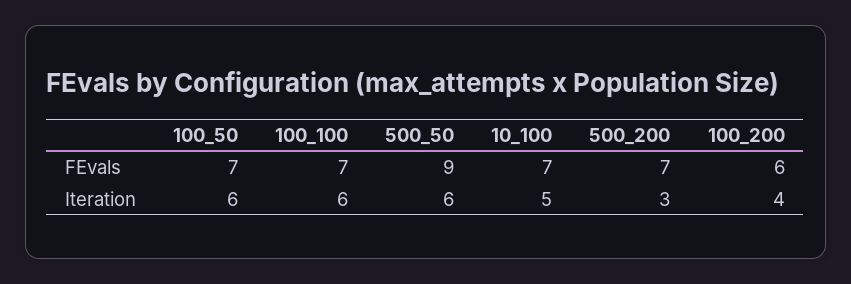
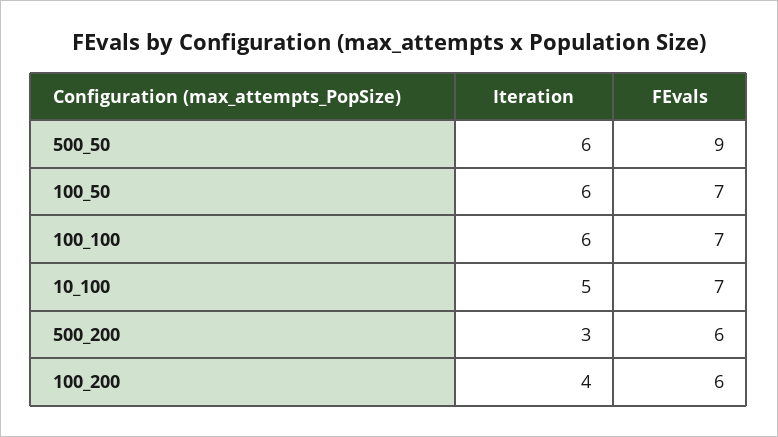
  {
    "100_50": {
      "FEvals": 7,
      "Iteration": 6
    },
    "100_100": {
      "FEvals": 7,
      "Iteration": 6
    },
    "500_50": {
      "FEvals": 9,
      "Iteration": 6
    },
    "10_100": {
      "FEvals": 7,
      "Iteration": 5
    },
    "500_200": {
-     "FEvals": 7,
+     "FEvals": 6,
      "Iteration": 3
    },
    "100_200": {
      "FEvals": 6,
      "Iteration": 4
    }
  }

